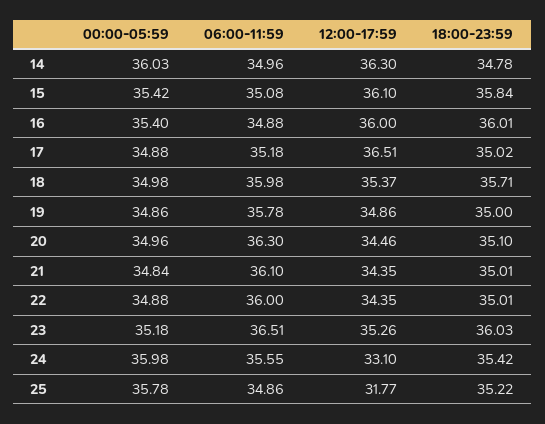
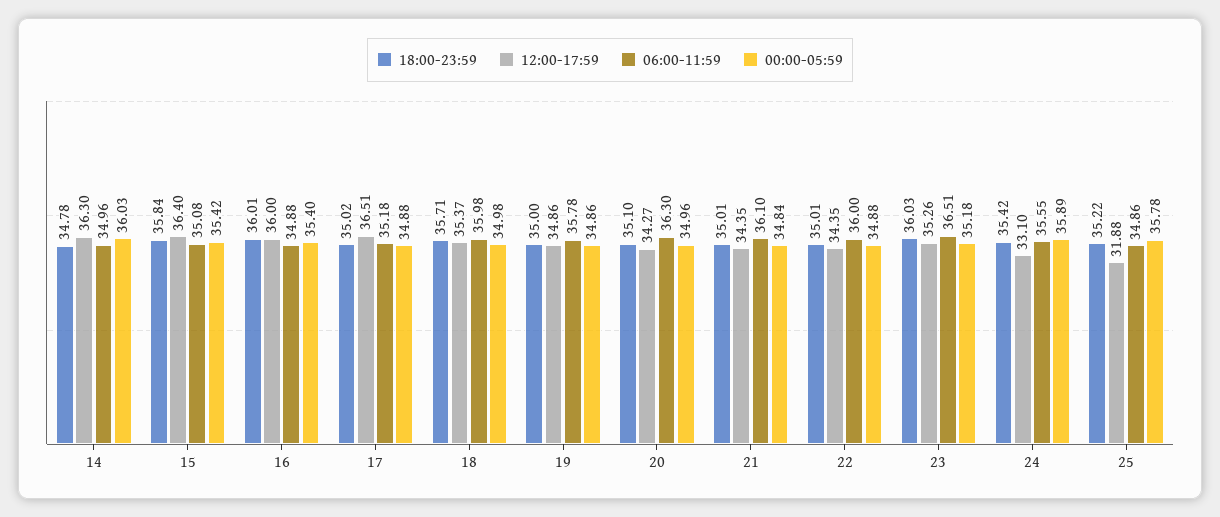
  {
    "00:00-05:59": {
      "14": 36.03,
      "15": 35.42,
      "16": 35.4,
      "17": 34.88,
      "18": 34.98,
      "19": 34.86,
      "20": 34.96,
      "21": 34.84,
      "22": 34.88,
      "23": 35.18,
-     "24": 35.98,
+     "24": 35.89,
      "25": 35.78
    },
    "06:00-11:59": {
      "14": 34.96,
      "15": 35.08,
      "16": 34.88,
      "17": 35.18,
      "18": 35.98,
      "19": 35.78,
      "20": 36.3,
      "21": 36.1,
      "22": 36,
      "23": 36.51,
      "24": 35.55,
      "25": 34.86
    },
    "12:00-17:59": {
      "14": 36.3,
-     "15": 36.1,
+     "15": 36.4,
      "16": 36,
      "17": 36.51,
      "18": 35.37,
      "19": 34.86,
-     "20": 34.46,
+     "20": 34.27,
      "21": 34.35,
      "22": 34.35,
      "23": 35.26,
      "24": 33.1,
-     "25": 31.77
+     "25": 31.88
    },
    "18:00-23:59": {
      "14": 34.78,
      "15": 35.84,
      "16": 36.01,
      "17": 35.02,
      "18": 35.71,
      "19": 35,
      "20": 35.1,
      "21": 35.01,
      "22": 35.01,
      "23": 36.03,
      "24": 35.42,
      "25": 35.22
    }
  }

